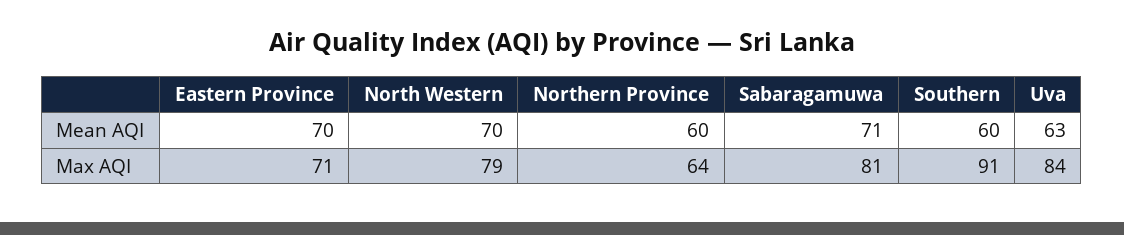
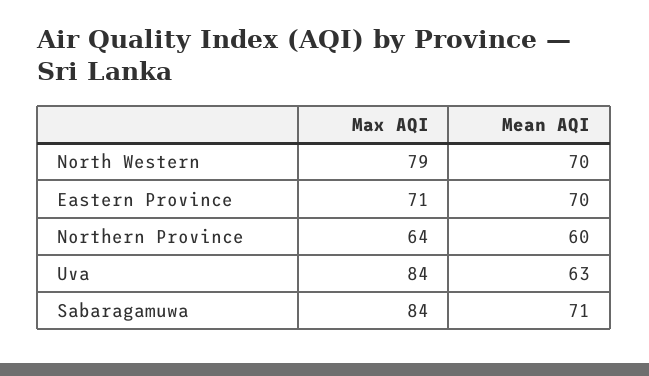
  {
    "Eastern Province": {
      "Mean AQI": 70,
      "Max AQI": 71
    },
    "North Western": {
      "Mean AQI": 70,
      "Max AQI": 79
    },
    "Northern Province": {
      "Mean AQI": 60,
      "Max AQI": 64
    },
    "Sabaragamuwa": {
      "Mean AQI": 71,
-     "Max AQI": 81
+     "Max AQI": 84
    },
-   "Southern": {
-     "Mean AQI": 60,
-     "Max AQI": 91
-   },
    "Uva": {
      "Mean AQI": 63,
      "Max AQI": 84
    }
  }

